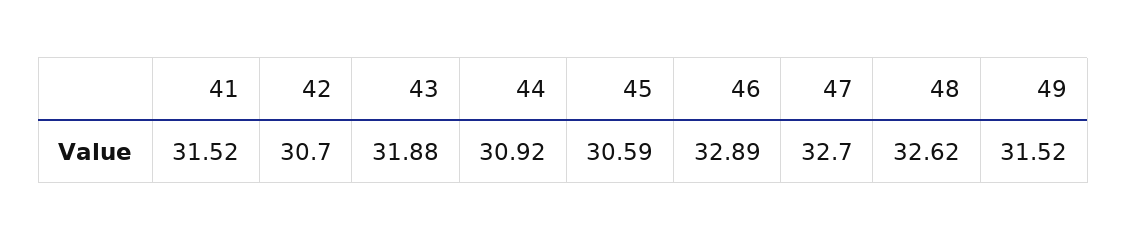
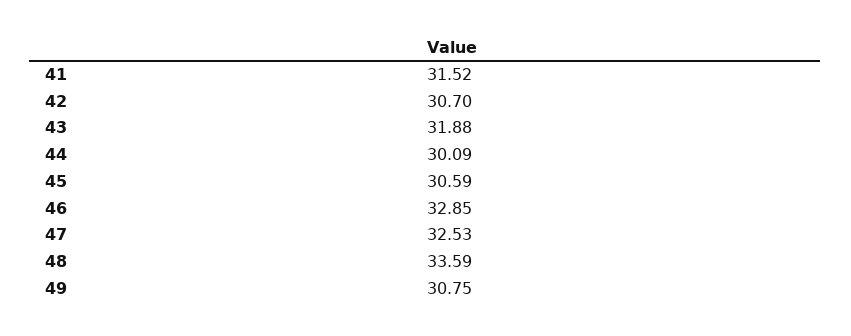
  {
    "41": 31.52,
    "42": 30.7,
    "43": 31.88,
-   "44": 30.92,
+   "44": 30.09,
    "45": 30.59,
-   "46": 32.89,
+   "46": 32.85,
-   "47": 32.7,
+   "47": 32.53,
-   "48": 32.62,
+   "48": 33.59,
-   "49": 31.52
+   "49": 30.75
  }

